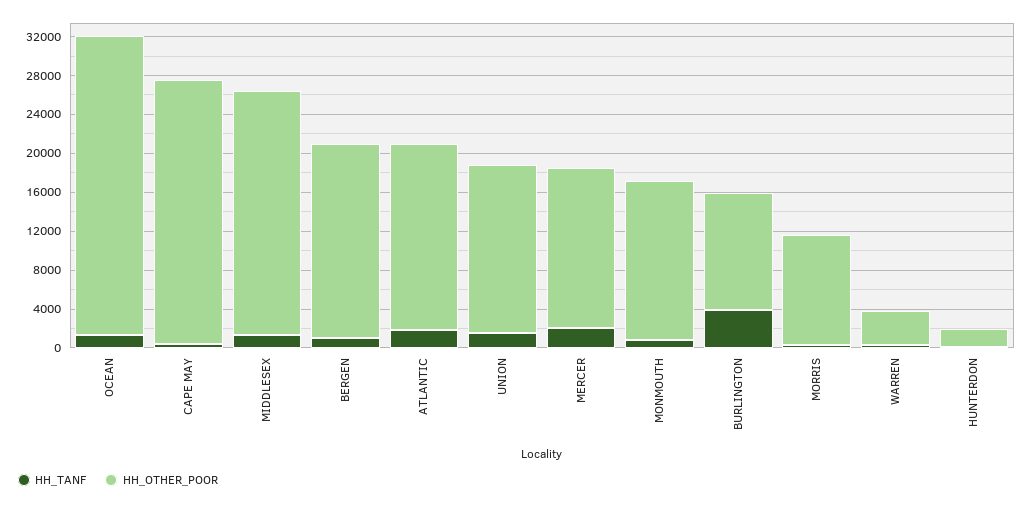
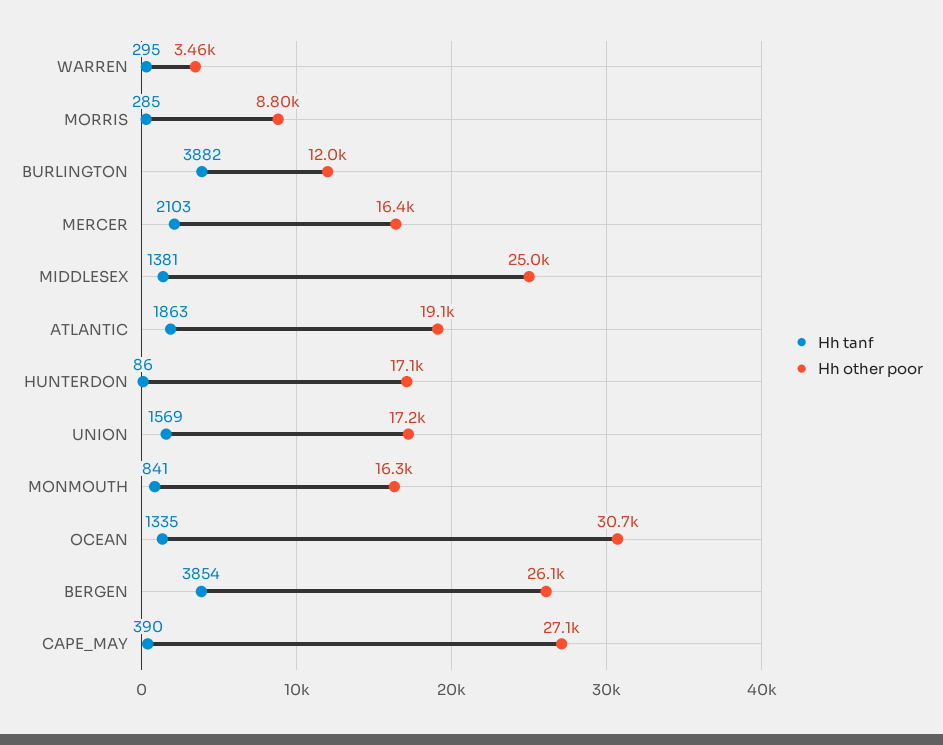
  {
    "HH_TANF": {
      "OCEAN": 1335,
      "CAPE MAY": 390,
      "MIDDLESEX": 1381,
-     "BERGEN": 1000,
+     "BERGEN": 3854,
      "ATLANTIC": 1863,
      "UNION": 1569,
      "MERCER": 2103,
      "MONMOUTH": 841,
      "BURLINGTON": 3882,
      "MORRIS": 285,
      "WARREN": 295,
      "HUNTERDON": 86
    },
    "HH_OTHER_POOR": {
      "OCEAN": 30700,
      "CAPE MAY": 27100,
      "MIDDLESEX": 25000,
-     "BERGEN": 20000,
+     "BERGEN": 26100,
      "ATLANTIC": 19100,
      "UNION": 17200,
      "MERCER": 16400,
      "MONMOUTH": 16300,
      "BURLINGTON": 12000,
-     "MORRIS": 11000,
+     "MORRIS": 8800,
      "WARREN": 3460,
-     "HUNTERDON": 2000
+     "HUNTERDON": 17100
    }
  }

